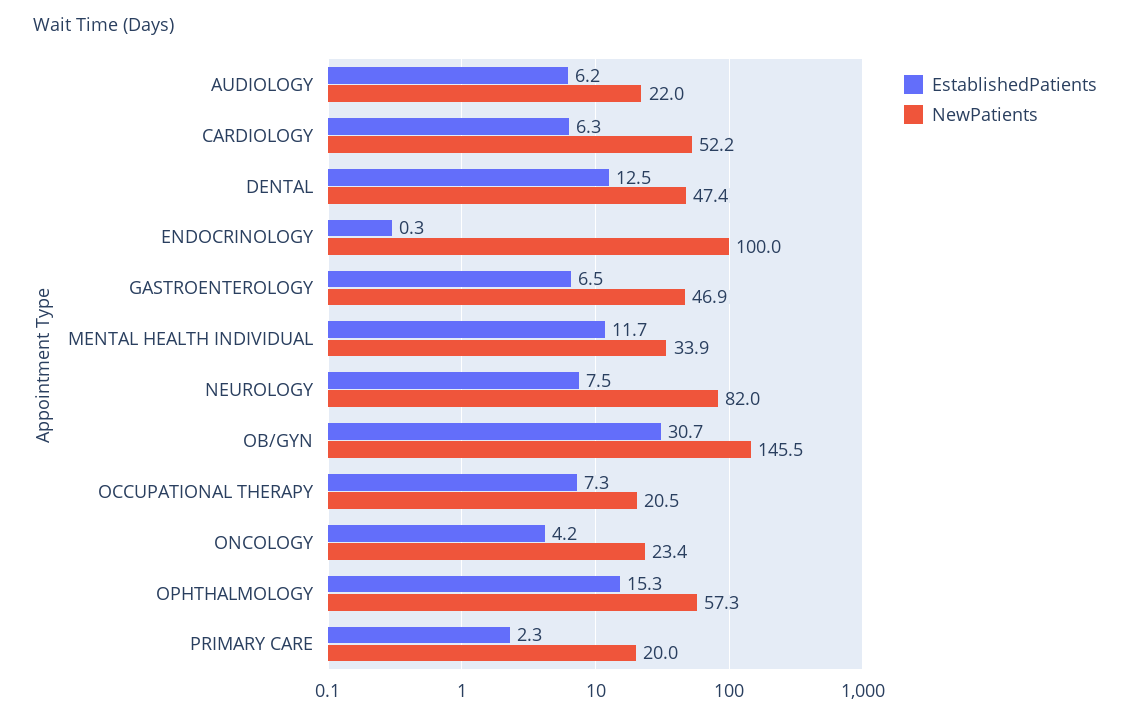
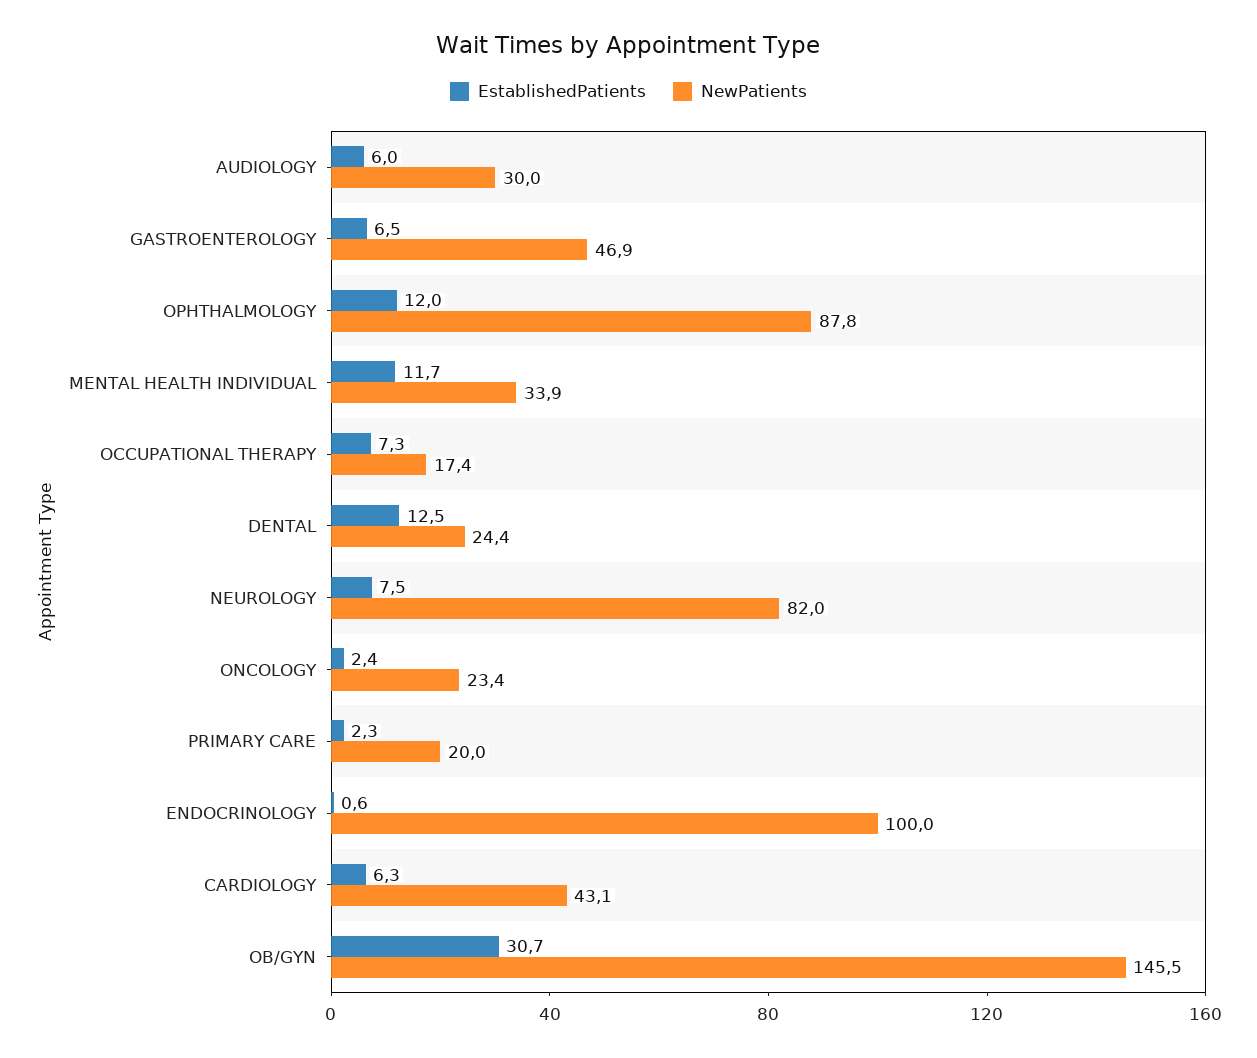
  {
    "EstablishedPatients": {
-     "AUDIOLOGY": 6.2,
+     "AUDIOLOGY": 6,
      "CARDIOLOGY": 6.3,
      "DENTAL": 12.5,
-     "ENDOCRINOLOGY": 0.3,
+     "ENDOCRINOLOGY": 0.6,
      "GASTROENTEROLOGY": 6.5,
      "MENTAL HEALTH INDIVIDUAL": 11.7,
      "NEUROLOGY": 7.5,
      "OB/GYN": 30.7,
      "OCCUPATIONAL THERAPY": 7.3,
-     "ONCOLOGY": 4.2,
+     "ONCOLOGY": 2.4,
-     "OPHTHALMOLOGY": 15.3,
+     "OPHTHALMOLOGY": 12,
      "PRIMARY CARE": 2.3
    },
    "NewPatients": {
-     "AUDIOLOGY": 22,
+     "AUDIOLOGY": 30,
-     "CARDIOLOGY": 52.2,
+     "CARDIOLOGY": 43.1,
-     "DENTAL": 47.4,
+     "DENTAL": 24.4,
      "ENDOCRINOLOGY": 100,
      "GASTROENTEROLOGY": 46.9,
      "MENTAL HEALTH INDIVIDUAL": 33.9,
      "NEUROLOGY": 82,
      "OB/GYN": 145.5,
-     "OCCUPATIONAL THERAPY": 20.5,
+     "OCCUPATIONAL THERAPY": 17.4,
      "ONCOLOGY": 23.4,
-     "OPHTHALMOLOGY": 57.3,
+     "OPHTHALMOLOGY": 87.8,
      "PRIMARY CARE": 20
    }
  }

